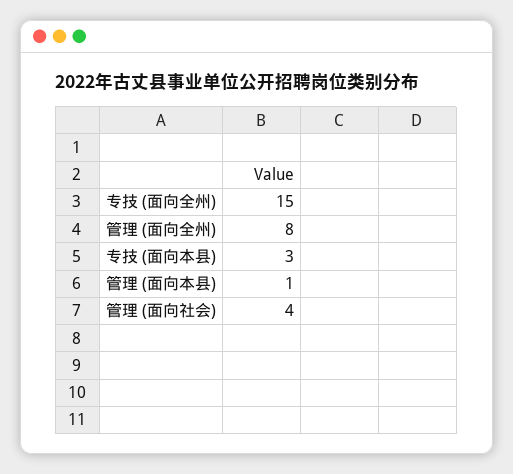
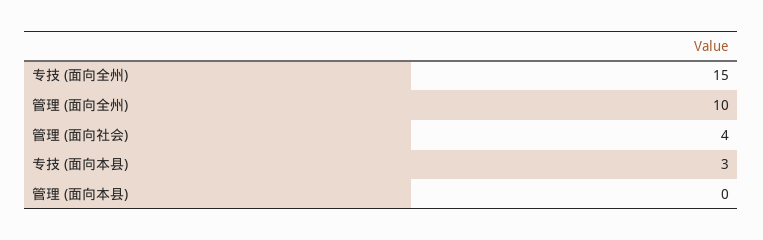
  {
    "专技 (面向全州)": 15,
-   "管理 (面向全州)": 8,
+   "管理 (面向全州)": 10,
    "专技 (面向本县)": 3,
-   "管理 (面向本县)": 1,
+   "管理 (面向本县)": 0,
    "管理 (面向社会)": 4
  }

